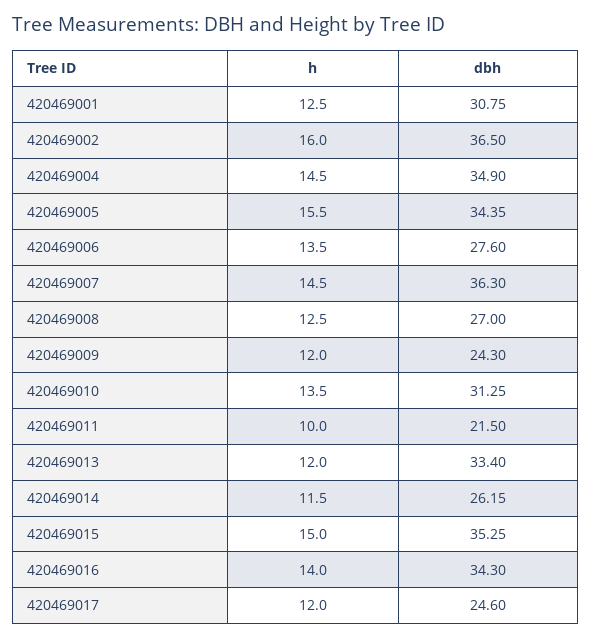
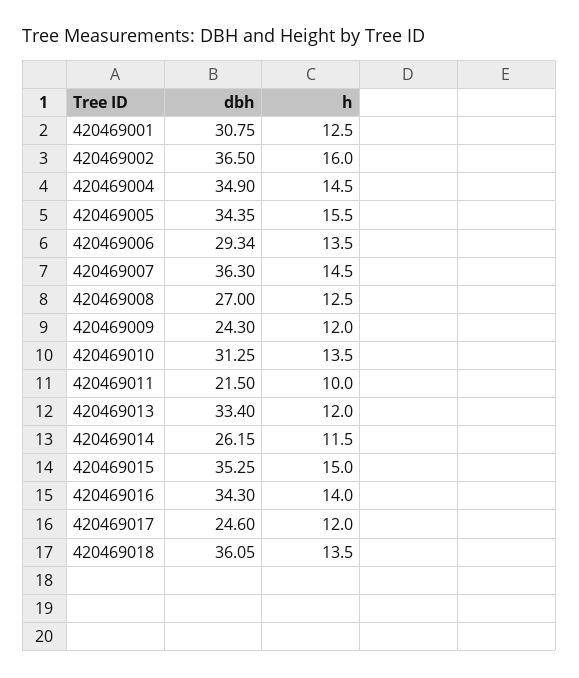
  {
    "h": {
      "420469001": 12.5,
      "420469002": 16,
      "420469004": 14.5,
      "420469005": 15.5,
      "420469006": 13.5,
      "420469007": 14.5,
      "420469008": 12.5,
      "420469009": 12,
      "420469010": 13.5,
      "420469011": 10,
      "420469013": 12,
      "420469014": 11.5,
      "420469015": 15,
      "420469016": 14,
-     "420469017": 12
+     "420469017": 12,
+     "420469018": 13.5
    },
    "dbh": {
      "420469001": 30.75,
      "420469002": 36.5,
      "420469004": 34.9,
      "420469005": 34.35,
-     "420469006": 27.6,
+     "420469006": 29.34,
      "420469007": 36.3,
      "420469008": 27,
      "420469009": 24.3,
      "420469010": 31.25,
      "420469011": 21.5,
      "420469013": 33.4,
      "420469014": 26.15,
      "420469015": 35.25,
      "420469016": 34.3,
-     "420469017": 24.6
+     "420469017": 24.6,
+     "420469018": 36.05
    }
  }

